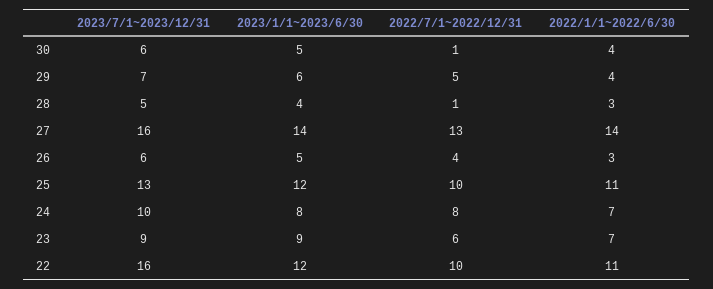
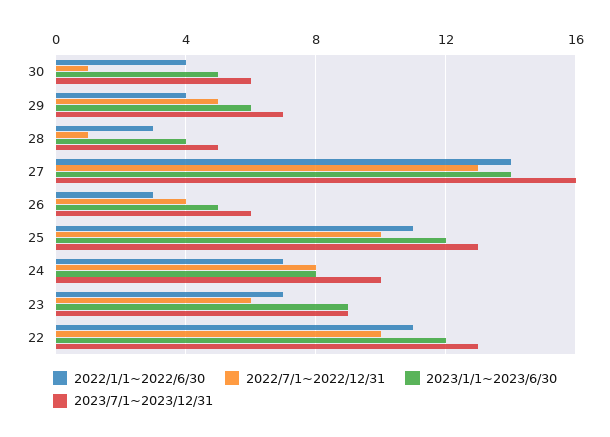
  {
    "2023/7/1~2023/12/31": {
      "30": 6,
      "29": 7,
      "28": 5,
      "27": 16,
      "26": 6,
      "25": 13,
      "24": 10,
      "23": 9,
-     "22": 16
+     "22": 13
    },
    "2023/1/1~2023/6/30": {
      "30": 5,
      "29": 6,
      "28": 4,
      "27": 14,
      "26": 5,
      "25": 12,
      "24": 8,
      "23": 9,
      "22": 12
    },
    "2022/7/1~2022/12/31": {
      "30": 1,
      "29": 5,
      "28": 1,
      "27": 13,
      "26": 4,
      "25": 10,
      "24": 8,
      "23": 6,
      "22": 10
    },
    "2022/1/1~2022/6/30": {
      "30": 4,
      "29": 4,
      "28": 3,
      "27": 14,
      "26": 3,
      "25": 11,
      "24": 7,
      "23": 7,
      "22": 11
    }
  }

